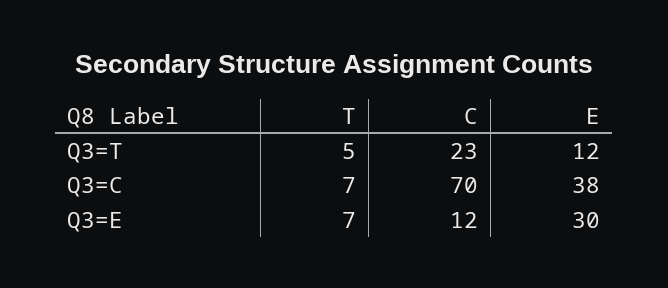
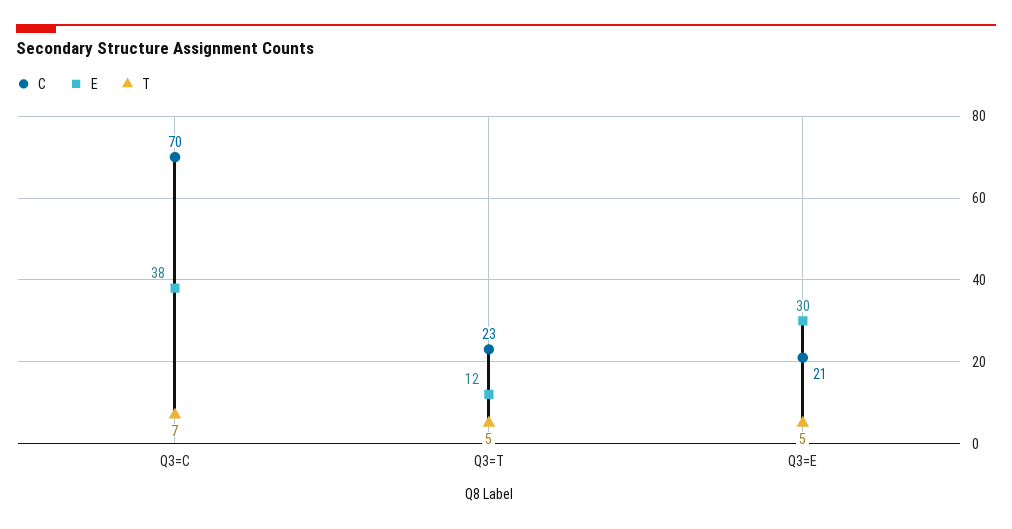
  {
    "T": {
      "Q3=T": 5,
      "Q3=C": 7,
-     "Q3=E": 7
+     "Q3=E": 5
    },
    "C": {
      "Q3=T": 23,
      "Q3=C": 70,
-     "Q3=E": 12
+     "Q3=E": 21
    },
    "E": {
      "Q3=T": 12,
      "Q3=C": 38,
      "Q3=E": 30
    }
  }

